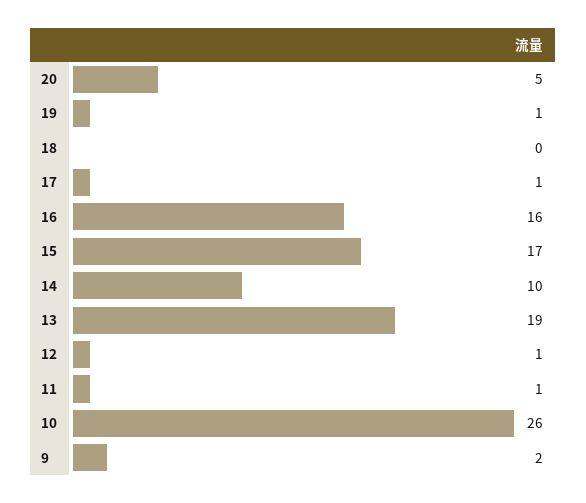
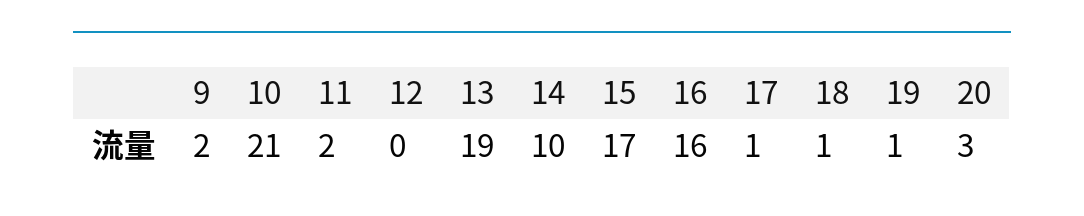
  {
-   "20": 5,
+   "20": 3,
    "19": 1,
-   "18": 0,
+   "18": 1,
    "17": 1,
    "16": 16,
    "15": 17,
    "14": 10,
    "13": 19,
-   "12": 1,
+   "12": 0,
-   "11": 1,
+   "11": 2,
-   "10": 26,
+   "10": 21,
    "9": 2
  }

